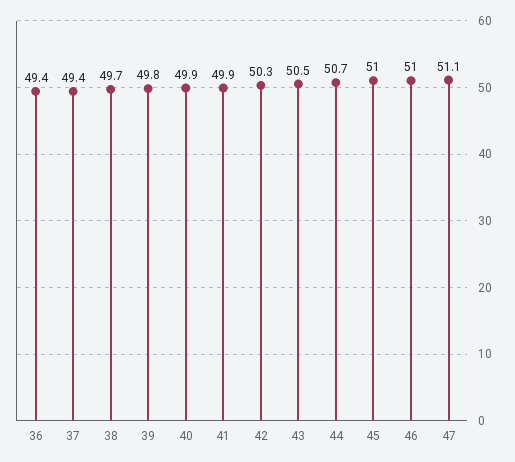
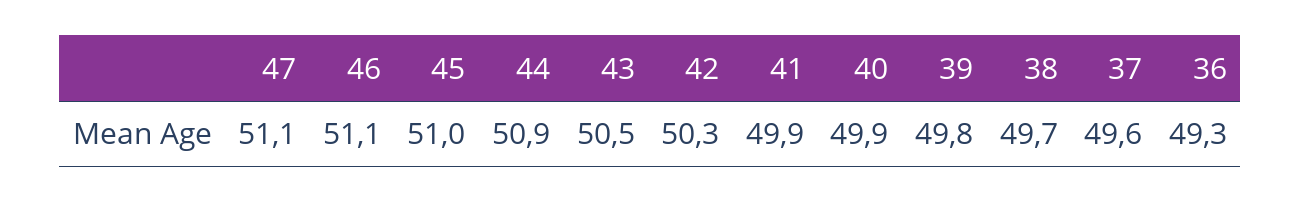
  {
-   "36": 49.4,
+   "36": 49.3,
-   "37": 49.4,
+   "37": 49.6,
    "38": 49.7,
    "39": 49.8,
    "40": 49.9,
    "41": 49.9,
    "42": 50.3,
    "43": 50.5,
-   "44": 50.7,
+   "44": 50.9,
    "45": 51,
-   "46": 51,
+   "46": 51.1,
    "47": 51.1
  }

